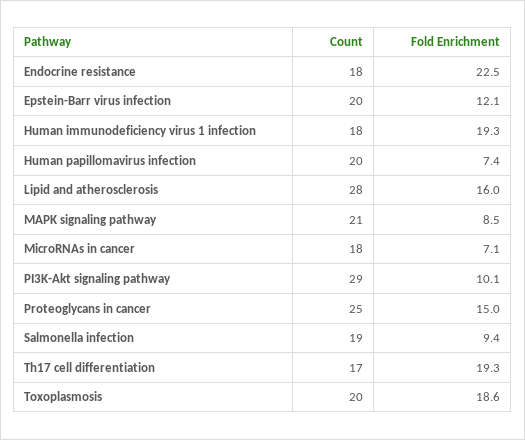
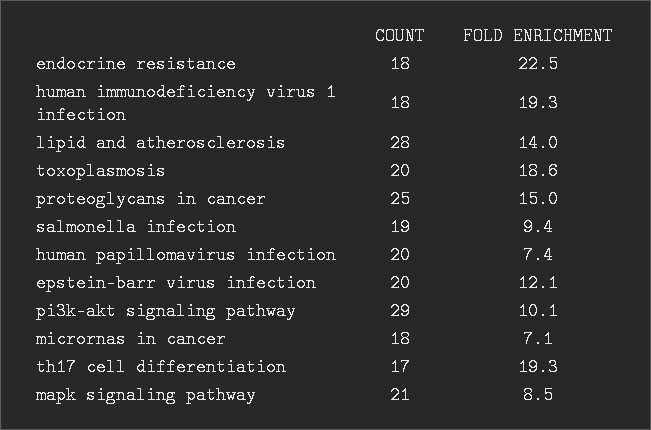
  {
    "Count": {
      "Endocrine resistance": 18,
      "Epstein-Barr virus infection": 20,
      "Human immunodeficiency virus 1 infection": 18,
      "Human papillomavirus infection": 20,
      "Lipid and atherosclerosis": 28,
      "MAPK signaling pathway": 21,
      "MicroRNAs in cancer": 18,
      "PI3K-Akt signaling pathway": 29,
      "Proteoglycans in cancer": 25,
      "Salmonella infection": 19,
      "Th17 cell differentiation": 17,
      "Toxoplasmosis": 20
    },
    "Fold Enrichment": {
      "Endocrine resistance": 22.5,
      "Epstein-Barr virus infection": 12.1,
      "Human immunodeficiency virus 1 infection": 19.3,
      "Human papillomavirus infection": 7.4,
-     "Lipid and atherosclerosis": 16,
+     "Lipid and atherosclerosis": 14,
      "MAPK signaling pathway": 8.5,
      "MicroRNAs in cancer": 7.1,
      "PI3K-Akt signaling pathway": 10.1,
      "Proteoglycans in cancer": 15,
      "Salmonella infection": 9.4,
      "Th17 cell differentiation": 19.3,
      "Toxoplasmosis": 18.6
    }
  }

